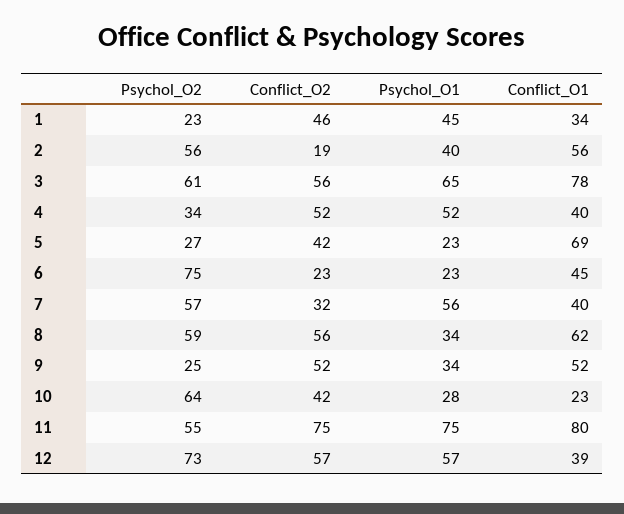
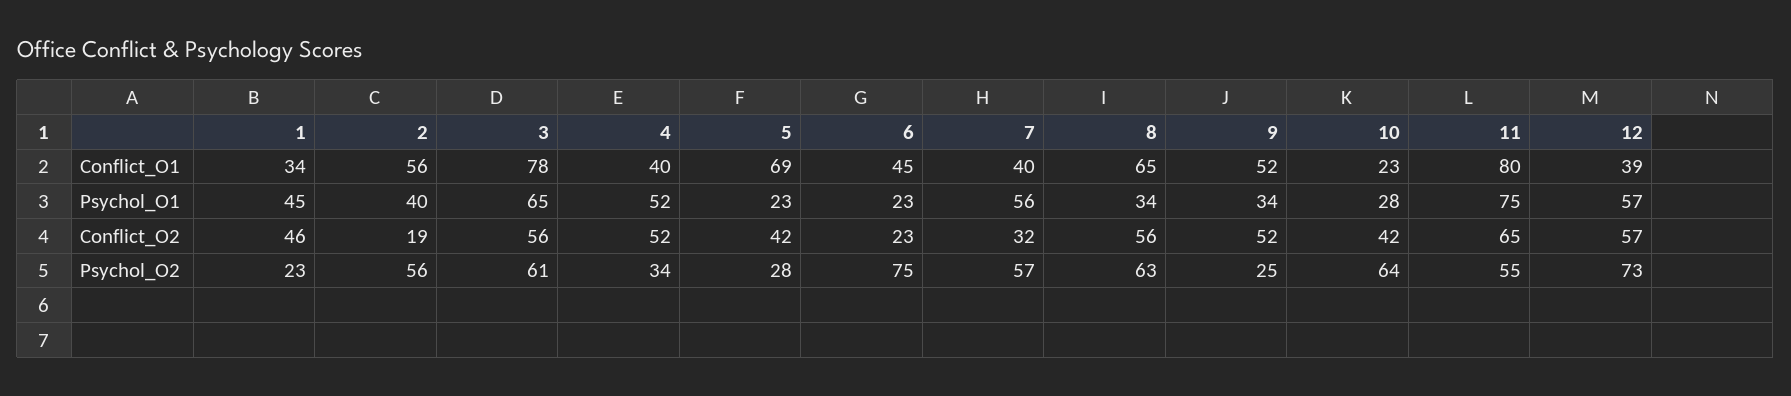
  {
    "Psychol_O2": {
      "1": 23,
      "2": 56,
      "3": 61,
      "4": 34,
-     "5": 27,
+     "5": 28,
      "6": 75,
      "7": 57,
-     "8": 59,
+     "8": 63,
      "9": 25,
      "10": 64,
      "11": 55,
      "12": 73
    },
    "Conflict_O2": {
      "1": 46,
      "2": 19,
      "3": 56,
      "4": 52,
      "5": 42,
      "6": 23,
      "7": 32,
      "8": 56,
      "9": 52,
      "10": 42,
-     "11": 75,
+     "11": 65,
      "12": 57
    },
    "Psychol_O1": {
      "1": 45,
      "2": 40,
      "3": 65,
      "4": 52,
      "5": 23,
      "6": 23,
      "7": 56,
      "8": 34,
      "9": 34,
      "10": 28,
      "11": 75,
      "12": 57
    },
    "Conflict_O1": {
      "1": 34,
      "2": 56,
      "3": 78,
      "4": 40,
      "5": 69,
      "6": 45,
      "7": 40,
-     "8": 62,
+     "8": 65,
      "9": 52,
      "10": 23,
      "11": 80,
      "12": 39
    }
  }

